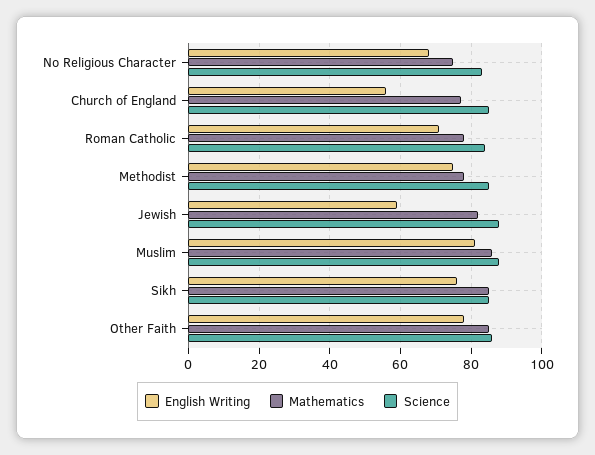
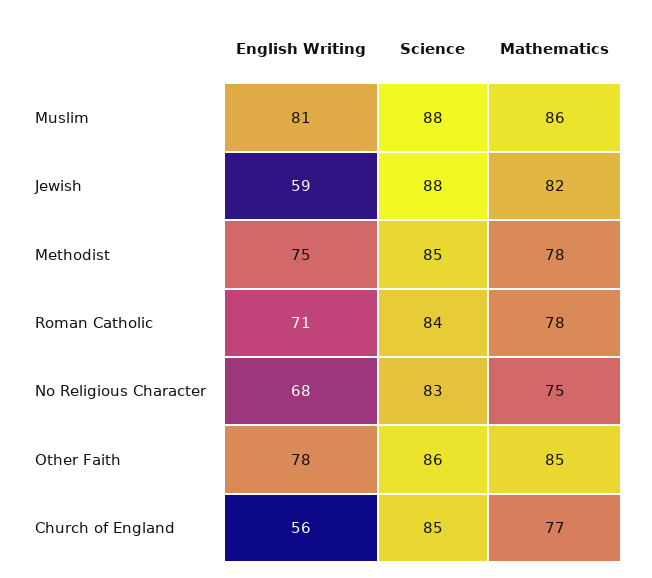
  {
    "English Writing": {
      "No Religious Character": 68,
      "Church of England": 56,
      "Roman Catholic": 71,
      "Methodist": 75,
      "Jewish": 59,
      "Muslim": 81,
-     "Sikh": 75,
      "Other Faith": 78
    },
    "Mathematics": {
      "No Religious Character": 75,
      "Church of England": 77,
      "Roman Catholic": 78,
      "Methodist": 78,
      "Jewish": 82,
      "Muslim": 86,
-     "Sikh": 85,
      "Other Faith": 85
    },
    "Science": {
      "No Religious Character": 83,
      "Church of England": 85,
      "Roman Catholic": 84,
      "Methodist": 85,
      "Jewish": 88,
      "Muslim": 88,
-     "Sikh": 85,
      "Other Faith": 86
    }
  }

